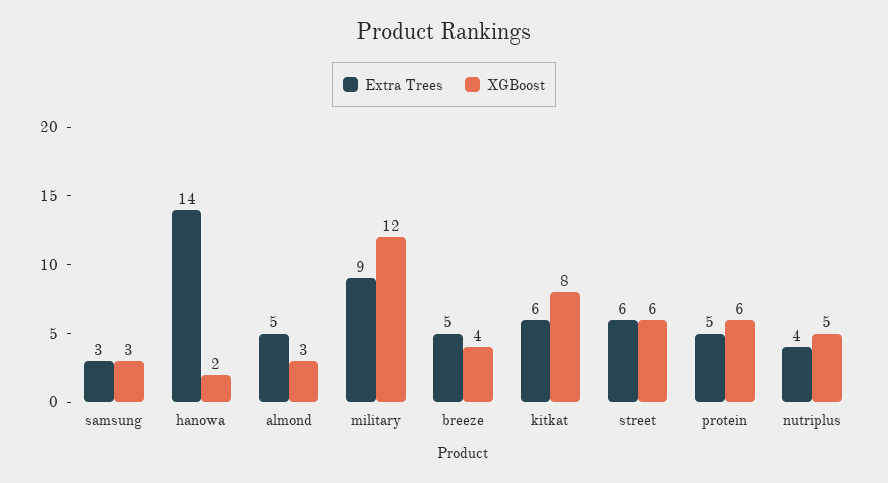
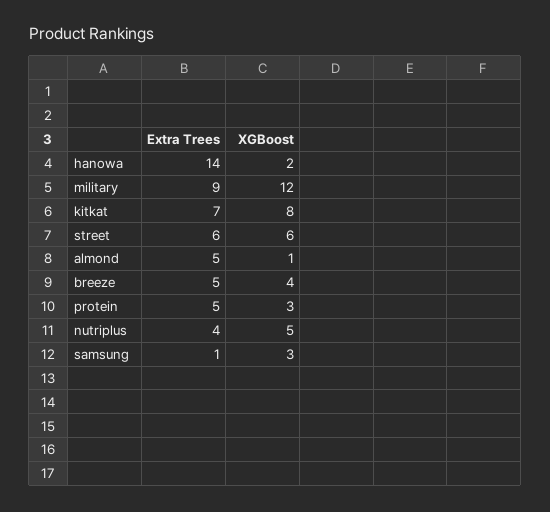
  {
    "Extra Trees": {
-     "samsung": 3,
+     "samsung": 1,
      "hanowa": 14,
      "almond": 5,
      "military": 9,
      "breeze": 5,
-     "kitkat": 6,
+     "kitkat": 7,
      "street": 6,
      "protein": 5,
      "nutriplus": 4
    },
    "XGBoost": {
      "samsung": 3,
      "hanowa": 2,
-     "almond": 3,
+     "almond": 1,
      "military": 12,
      "breeze": 4,
      "kitkat": 8,
      "street": 6,
-     "protein": 6,
+     "protein": 3,
      "nutriplus": 5
    }
  }

